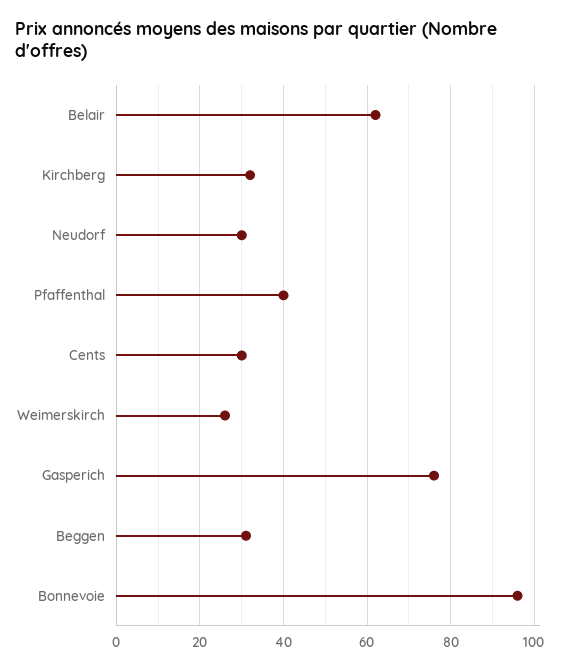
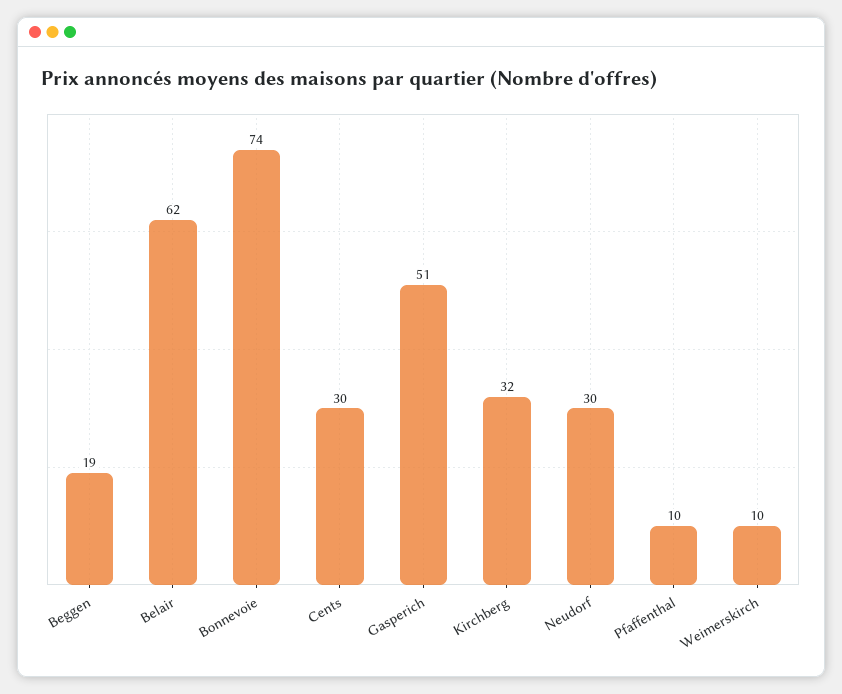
  {
    "Belair": 62,
    "Kirchberg": 32,
    "Neudorf": 30,
-   "Pfaffenthal": 40,
+   "Pfaffenthal": 10,
    "Cents": 30,
-   "Weimerskirch": 25,
+   "Weimerskirch": 10,
-   "Gasperich": 75,
+   "Gasperich": 51,
-   "Beggen": 30,
+   "Beggen": 19,
-   "Bonnevoie": 95
+   "Bonnevoie": 74
  }

